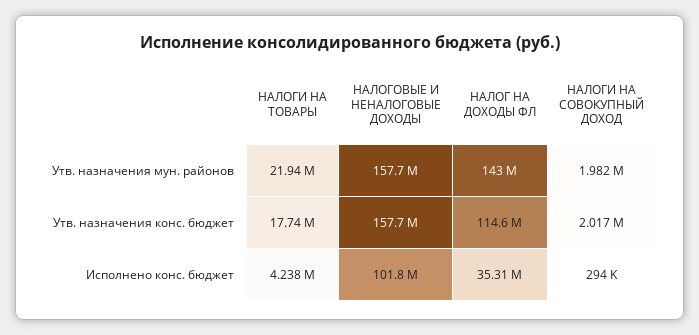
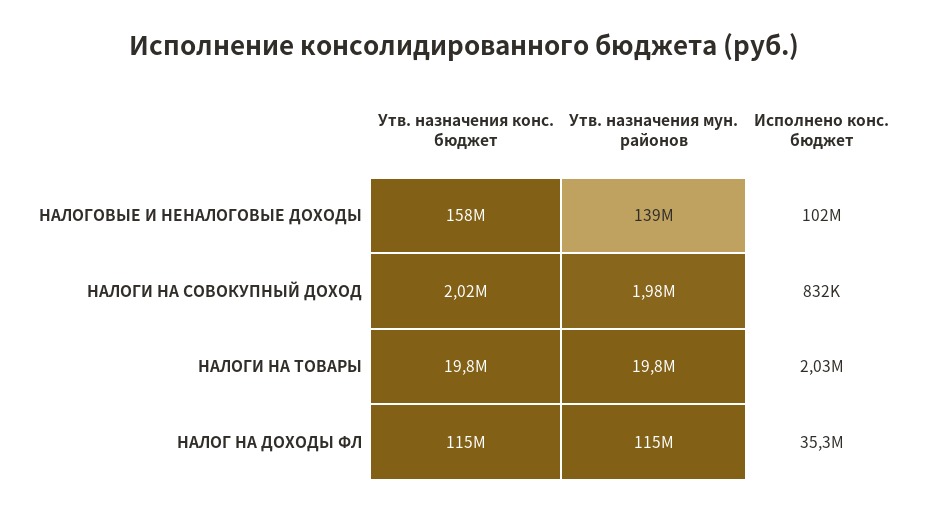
  {
    "НАЛОГИ НА ТОВАРЫ": {
-     "Утв. назначения мун. районов": 21940000,
+     "Утв. назначения мун. районов": 19800000,
-     "Утв. назначения конс. бюджет": 17740000,
+     "Утв. назначения конс. бюджет": 19800000,
-     "Исполнено конс. бюджет": 4238000
+     "Исполнено конс. бюджет": 2030000
    },
    "НАЛОГОВЫЕ И НЕНАЛОГОВЫЕ ДОХОДЫ": {
-     "Утв. назначения мун. районов": 157700000,
+     "Утв. назначения мун. районов": 139000000,
      "Утв. назначения конс. бюджет": 157700000,
      "Исполнено конс. бюджет": 101800000
    },
    "НАЛОГ НА ДОХОДЫ ФЛ": {
-     "Утв. назначения мун. районов": 143000000,
+     "Утв. назначения мун. районов": 115000000,
      "Утв. назначения конс. бюджет": 114600000,
      "Исполнено конс. бюджет": 35310000
    },
    "НАЛОГИ НА СОВОКУПНЫЙ ДОХОД": {
      "Утв. назначения мун. районов": 1982000,
      "Утв. назначения конс. бюджет": 2017000,
-     "Исполнено конс. бюджет": 294000
+     "Исполнено конс. бюджет": 832000
    }
  }

